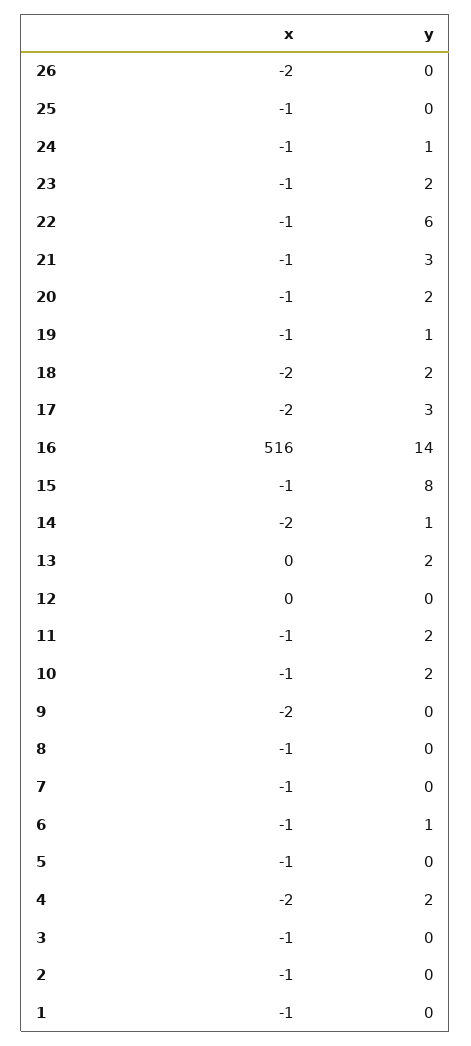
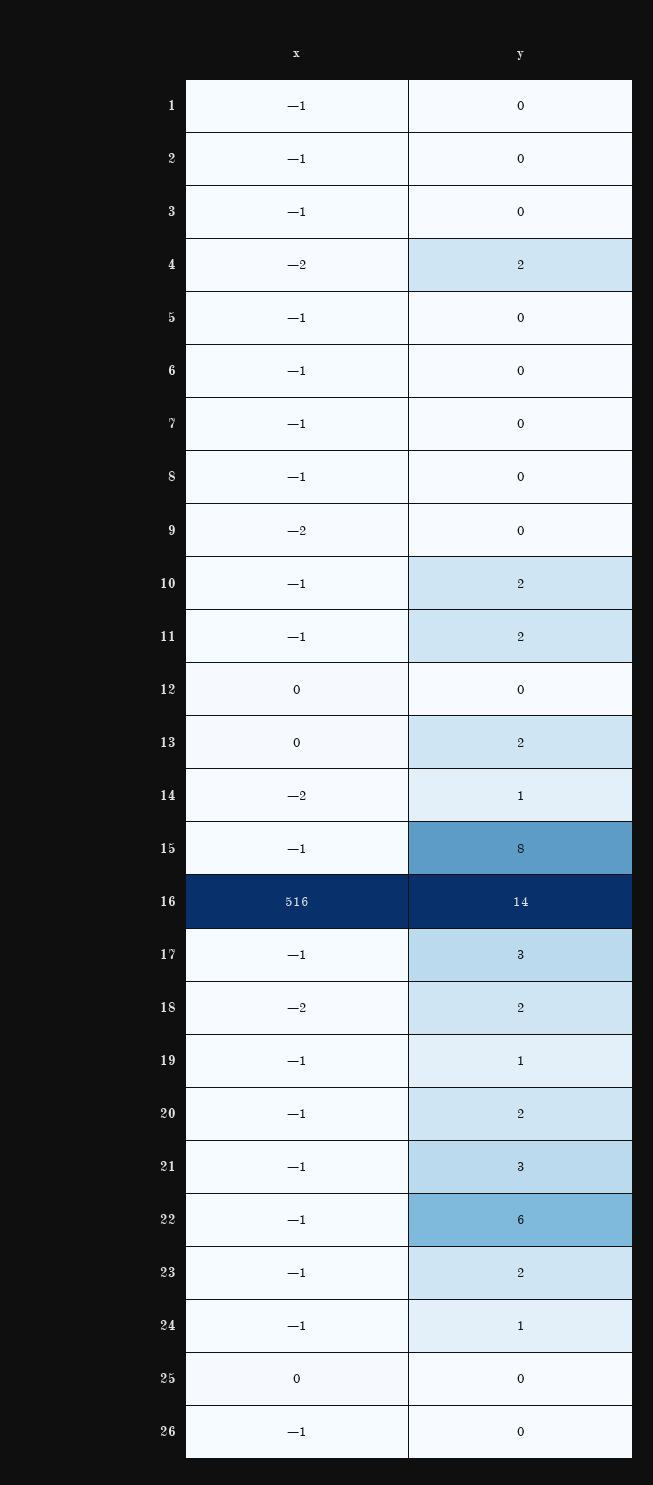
  {
    "x": {
-     "26": -2,
+     "26": -1,
-     "25": -1,
+     "25": 0,
      "24": -1,
      "23": -1,
      "22": -1,
      "21": -1,
      "20": -1,
      "19": -1,
      "18": -2,
-     "17": -2,
+     "17": -1,
      "16": 516,
      "15": -1,
      "14": -2,
      "13": 0,
      "12": 0,
      "11": -1,
      "10": -1,
      "9": -2,
      "8": -1,
      "7": -1,
      "6": -1,
      "5": -1,
      "4": -2,
      "3": -1,
      "2": -1,
      "1": -1
    },
    "y": {
      "26": 0,
      "25": 0,
      "24": 1,
      "23": 2,
      "22": 6,
      "21": 3,
      "20": 2,
      "19": 1,
      "18": 2,
      "17": 3,
      "16": 14,
      "15": 8,
      "14": 1,
      "13": 2,
      "12": 0,
      "11": 2,
      "10": 2,
      "9": 0,
      "8": 0,
      "7": 0,
-     "6": 1,
+     "6": 0,
      "5": 0,
      "4": 2,
      "3": 0,
      "2": 0,
      "1": 0
    }
  }

